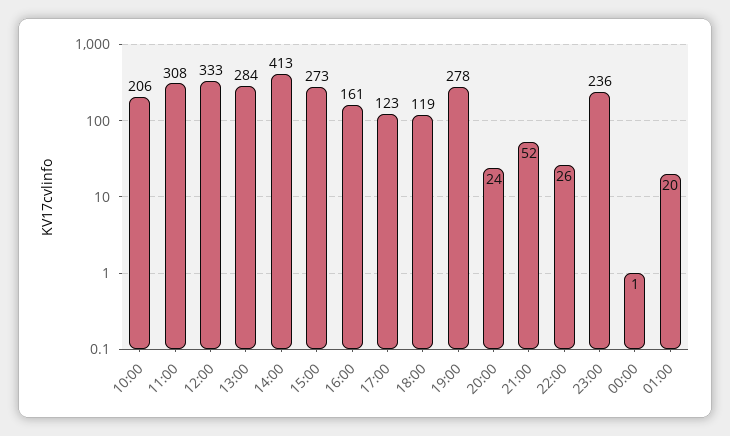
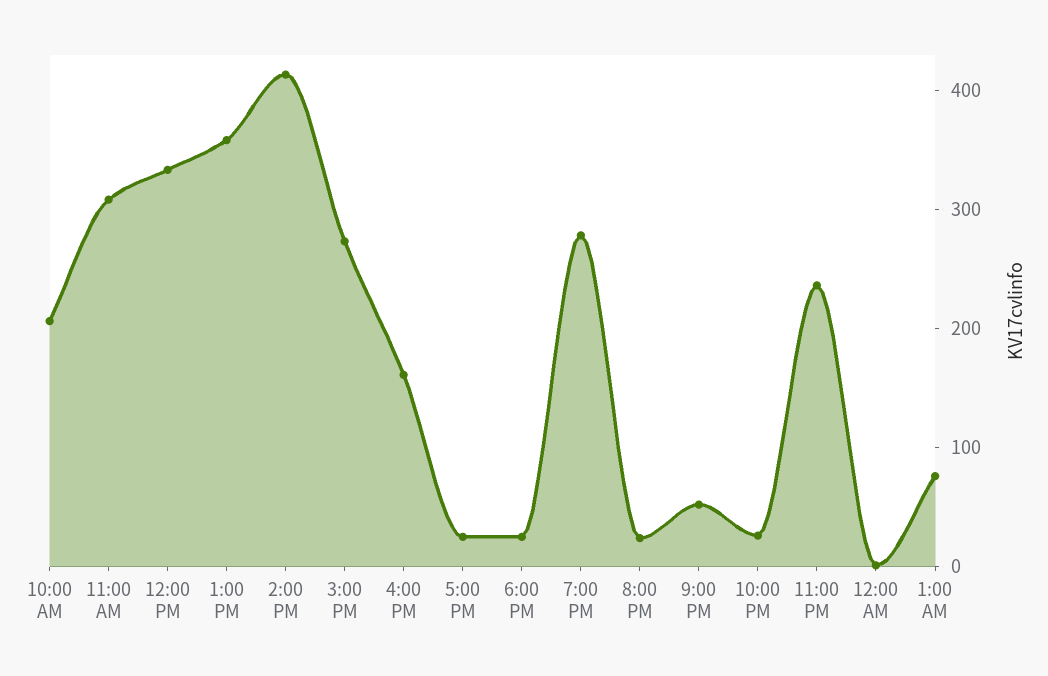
  {
    "10:00": 206,
    "11:00": 308,
    "12:00": 333,
-   "13:00": 284,
+   "13:00": 360,
    "14:00": 413,
    "15:00": 273,
    "16:00": 161,
-   "17:00": 123,
+   "17:00": 20,
-   "18:00": 119,
+   "18:00": 20,
    "19:00": 278,
    "20:00": 24,
    "21:00": 52,
    "22:00": 26,
    "23:00": 236,
    "00:00": 1,
-   "01:00": 20
+   "01:00": 80
  }

